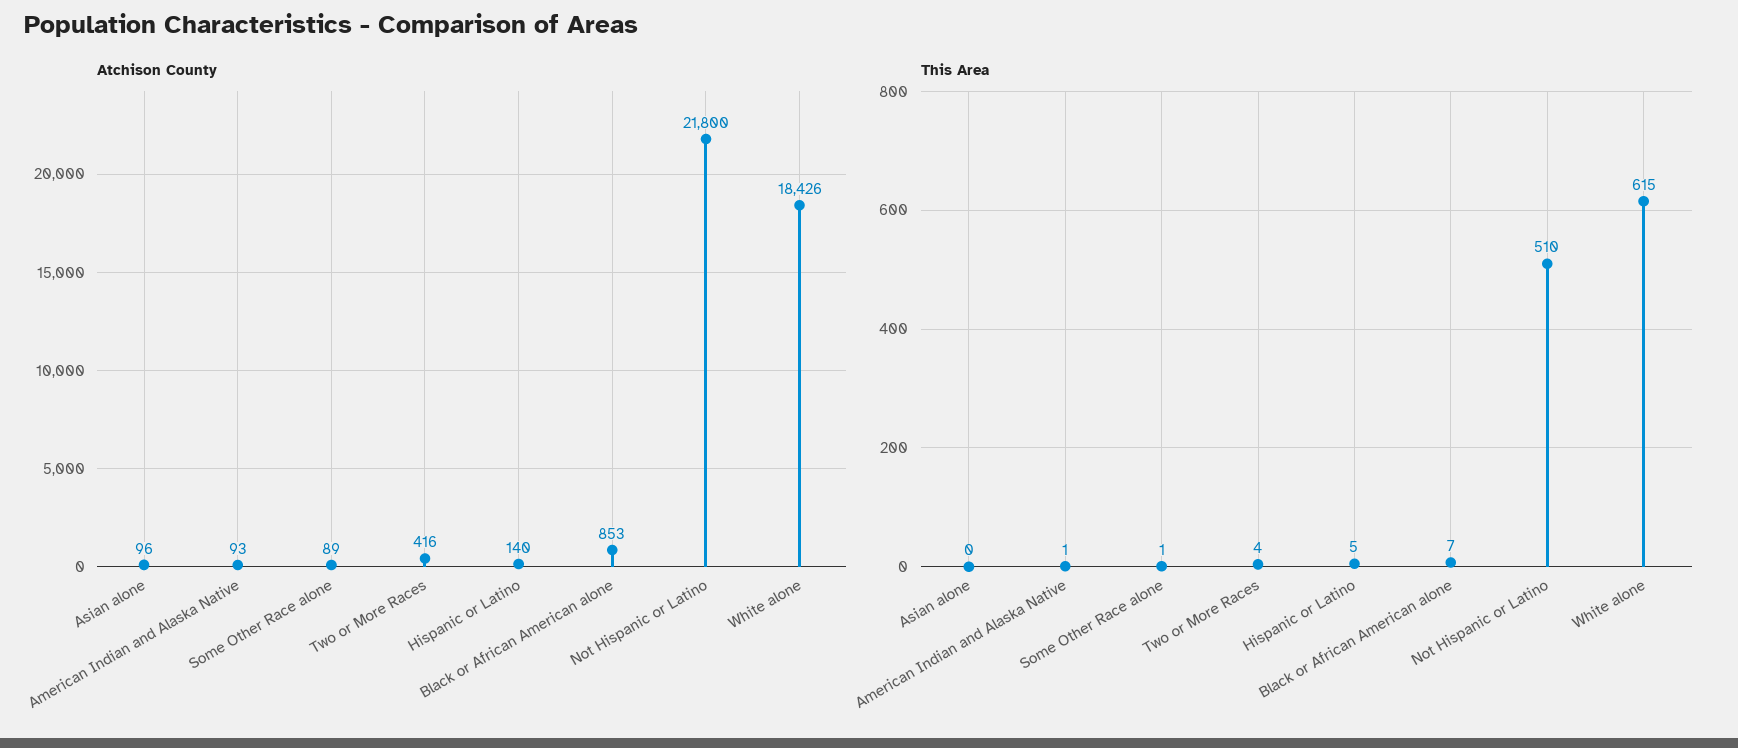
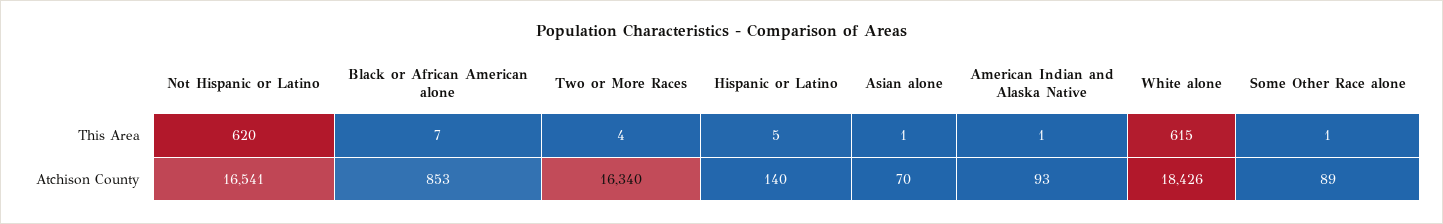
  {
    "Atchison County": {
-     "Asian alone": 96,
+     "Asian alone": 70,
      "American Indian and Alaska Native": 93,
      "Some Other Race alone": 89,
-     "Two or More Races": 416,
+     "Two or More Races": 16340,
      "Hispanic or Latino": 140,
      "Black or African American alone": 853,
-     "Not Hispanic or Latino": 21800,
+     "Not Hispanic or Latino": 16541,
      "White alone": 18426
    },
    "This Area": {
-     "Asian alone": 0,
+     "Asian alone": 1,
      "American Indian and Alaska Native": 1,
      "Some Other Race alone": 1,
      "Two or More Races": 4,
      "Hispanic or Latino": 5,
      "Black or African American alone": 7,
-     "Not Hispanic or Latino": 510,
+     "Not Hispanic or Latino": 620,
      "White alone": 615
    }
  }

